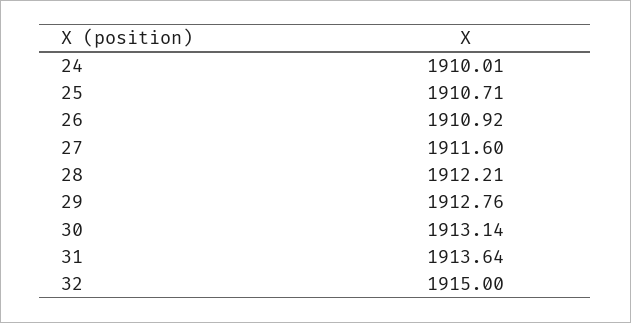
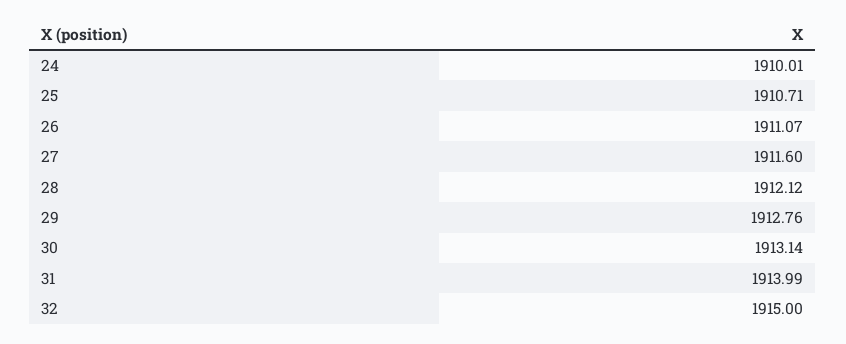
  {
    "24": 1910.01,
    "25": 1910.71,
-   "26": 1910.92,
+   "26": 1911.07,
    "27": 1911.6,
-   "28": 1912.21,
+   "28": 1912.12,
    "29": 1912.76,
    "30": 1913.14,
-   "31": 1913.64,
+   "31": 1913.99,
    "32": 1915
  }

